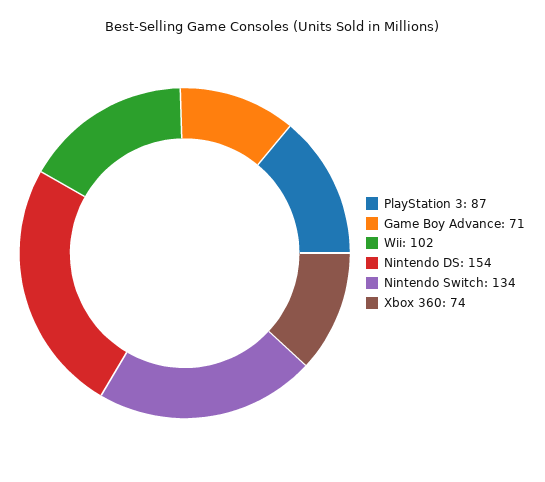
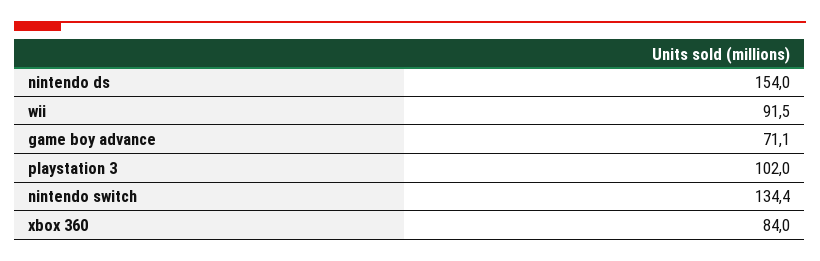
  {
-   "PlayStation 3": 87,
+   "PlayStation 3": 102,
    "Game Boy Advance": 71.1,
-   "Wii": 102,
+   "Wii": 91.5,
    "Nintendo DS": 154,
    "Nintendo Switch": 134.4,
-   "Xbox 360": 74
+   "Xbox 360": 84
  }

